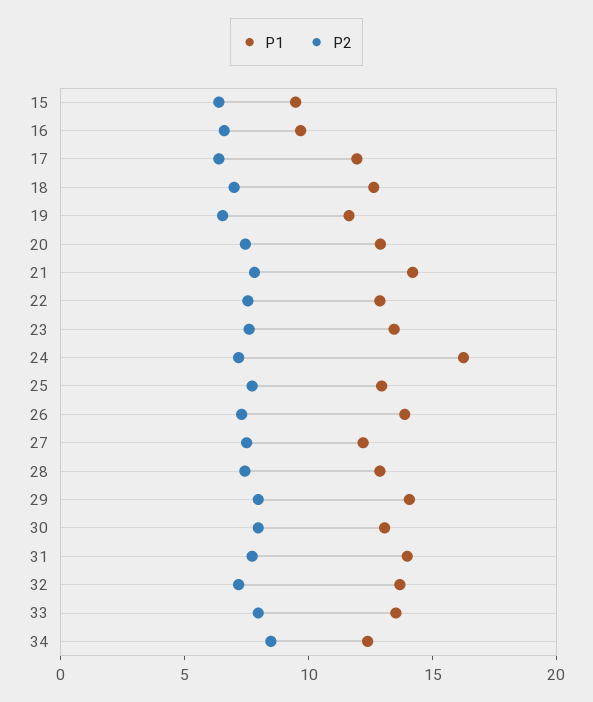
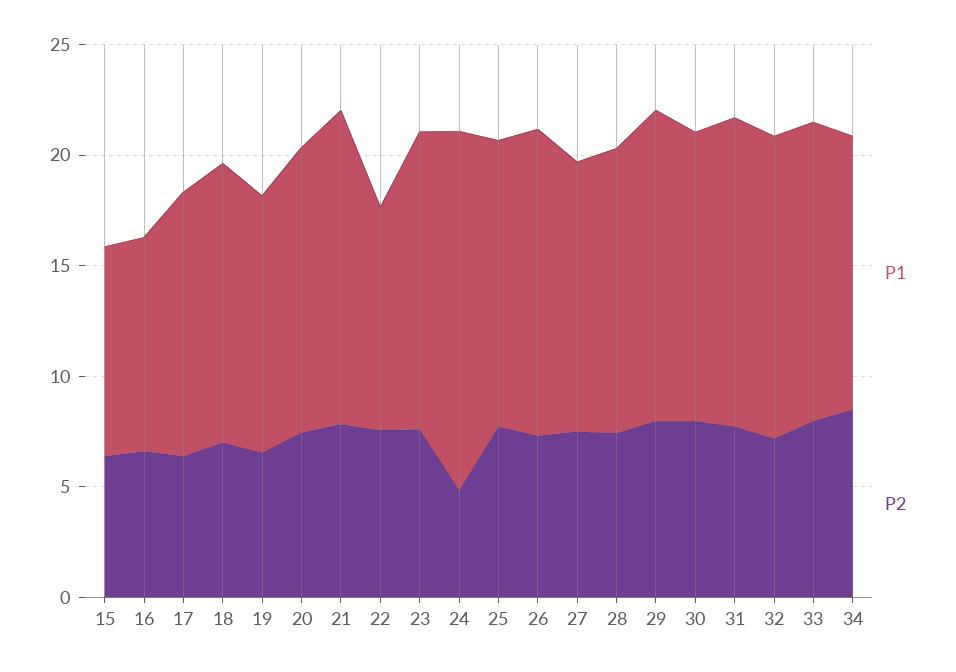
  {
    "P1": {
      "15": 9,
      "16": 10,
      "17": 12,
      "18": 13,
      "19": 12,
      "20": 13,
      "21": 14,
-     "22": 13,
+     "22": 10,
      "23": 13,
      "24": 16,
      "25": 13,
      "26": 14,
      "27": 12,
      "28": 13,
      "29": 14,
      "30": 13,
      "31": 14,
      "32": 14,
      "33": 14,
      "34": 12
    },
    "P2": {
      "15": 6,
      "16": 7,
      "17": 6,
      "18": 7,
      "19": 7,
      "20": 7,
      "21": 8,
      "22": 8,
      "23": 8,
-     "24": 7,
+     "24": 5,
      "25": 8,
      "26": 7,
      "27": 8,
      "28": 7,
      "29": 8,
      "30": 8,
      "31": 8,
      "32": 7,
      "33": 8,
      "34": 8
    }
  }

